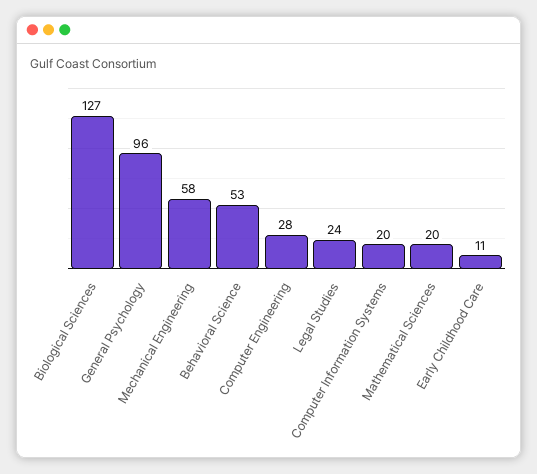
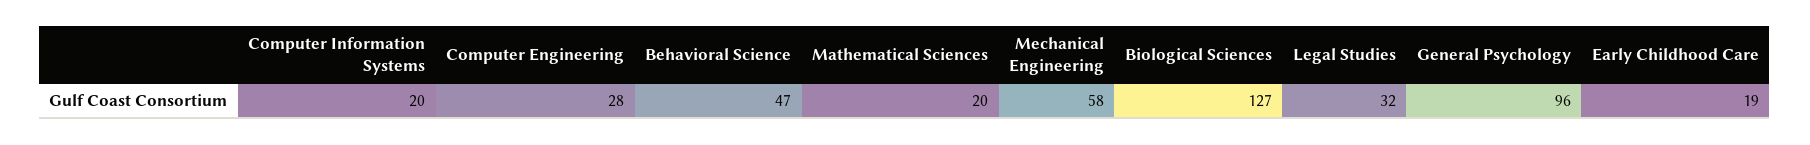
  {
    "Biological Sciences": 127,
    "General Psychology": 96,
    "Mechanical Engineering": 58,
-   "Behavioral Science": 53,
+   "Behavioral Science": 47,
    "Computer Engineering": 28,
-   "Legal Studies": 24,
+   "Legal Studies": 32,
    "Computer Information Systems": 20,
    "Mathematical Sciences": 20,
-   "Early Childhood Care": 11
+   "Early Childhood Care": 19
  }

